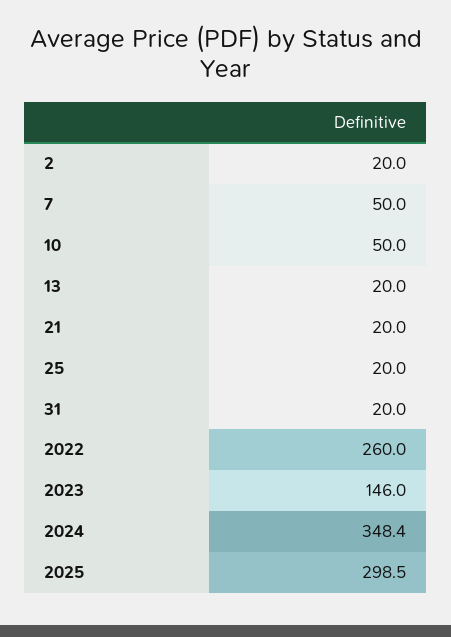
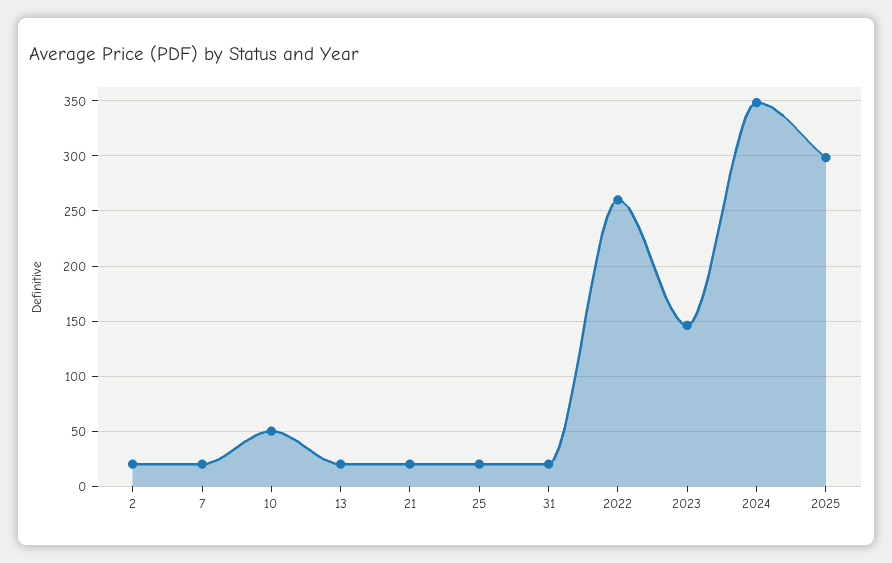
  {
    "2": 20,
-   "7": 50,
+   "7": 20,
    "10": 50,
    "13": 20,
    "21": 20,
    "25": 20,
    "31": 20,
    "2022": 260,
    "2023": 146,
    "2024": 348.4,
    "2025": 298.5
  }

